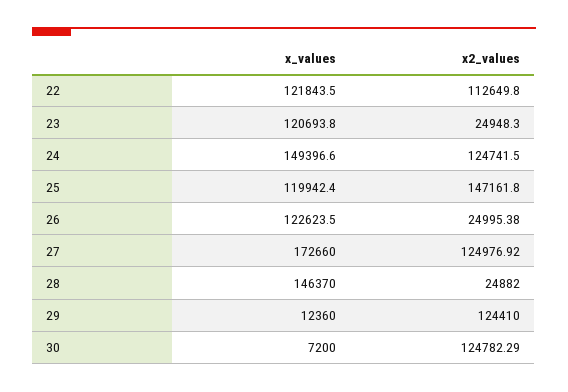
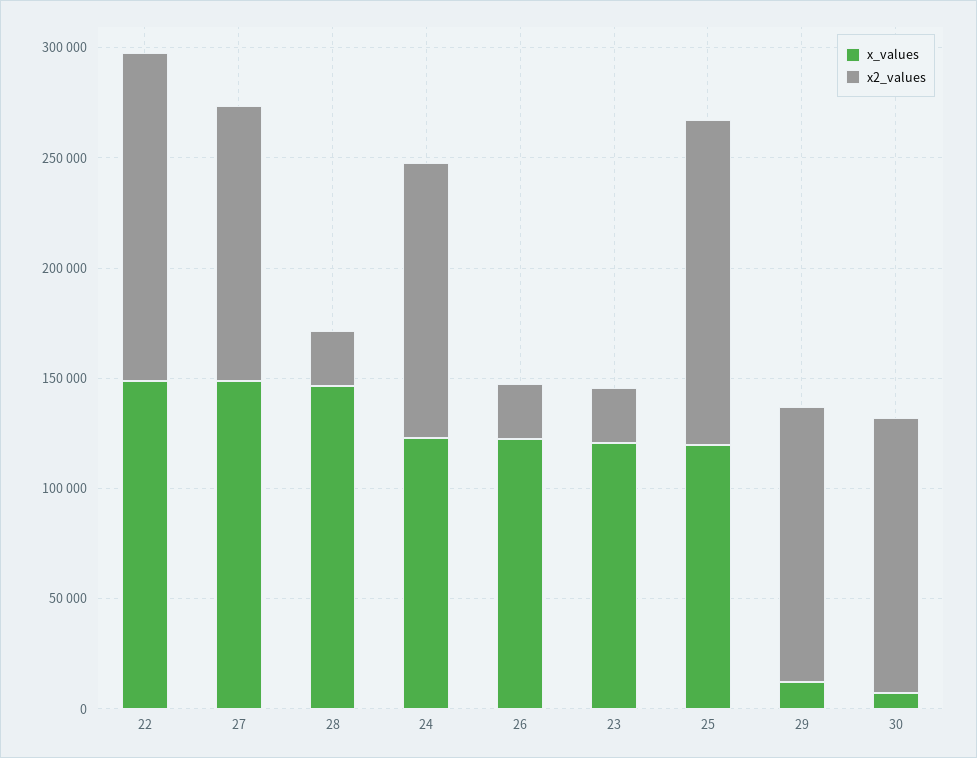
  {
    "x_values": {
-     "22": 121843.5,
+     "22": 150000,
      "23": 120693.8,
-     "24": 149396.6,
+     "24": 120000,
      "25": 119942.4,
      "26": 122623.5,
-     "27": 172660,
+     "27": 150000,
      "28": 146370,
      "29": 12360,
      "30": 7200
    },
    "x2_values": {
-     "22": 112649.8,
+     "22": 150000,
      "23": 24948.3,
      "24": 124741.5,
      "25": 147161.8,
      "26": 24995.38,
      "27": 124976.92,
      "28": 24882,
      "29": 124410,
      "30": 124782.29
    }
  }

